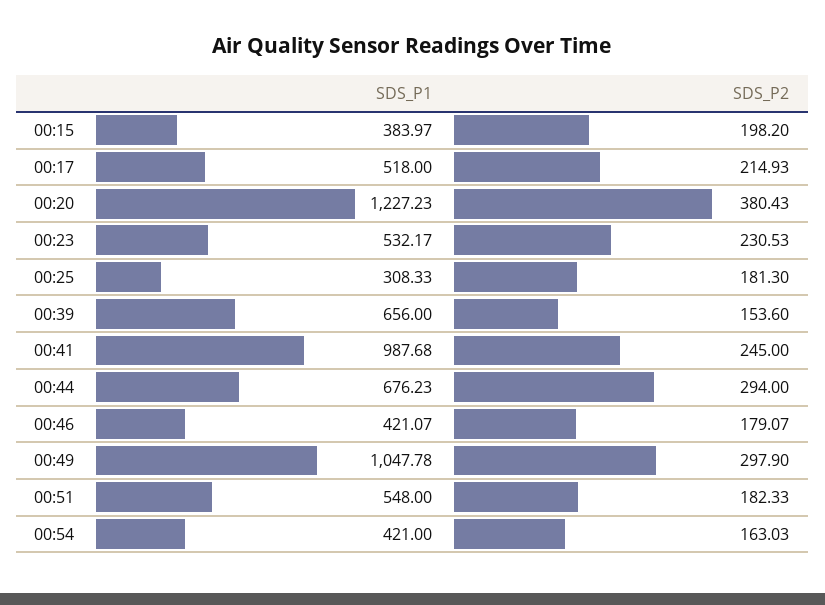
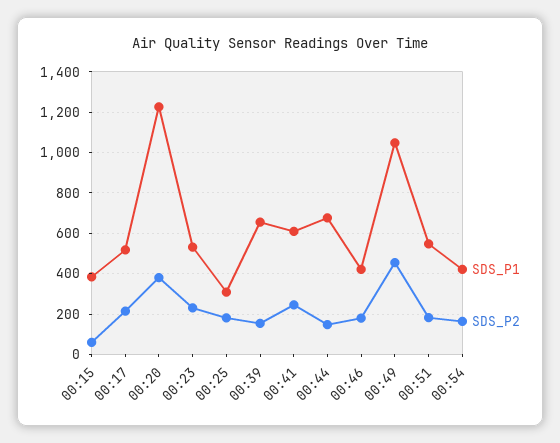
  {
    "SDS_P1": {
      "00:15": 383.97,
      "00:17": 518,
      "00:20": 1227.23,
      "00:23": 532.17,
      "00:25": 308.33,
      "00:39": 656,
-     "00:41": 987.68,
+     "00:41": 600,
      "00:44": 676.23,
      "00:46": 421.07,
      "00:49": 1047.78,
      "00:51": 548,
      "00:54": 421
    },
    "SDS_P2": {
-     "00:15": 198.2,
+     "00:15": 50,
      "00:17": 214.93,
      "00:20": 380.43,
      "00:23": 230.53,
      "00:25": 181.3,
      "00:39": 153.6,
      "00:41": 245,
-     "00:44": 294,
+     "00:44": 150,
      "00:46": 179.07,
-     "00:49": 297.9,
+     "00:49": 450,
      "00:51": 182.33,
      "00:54": 163.03
    }
  }

